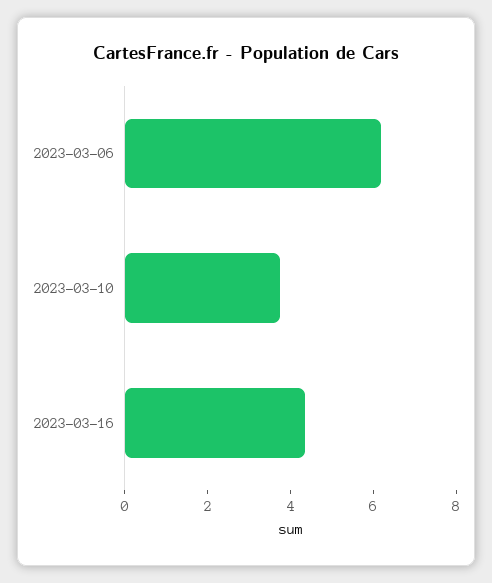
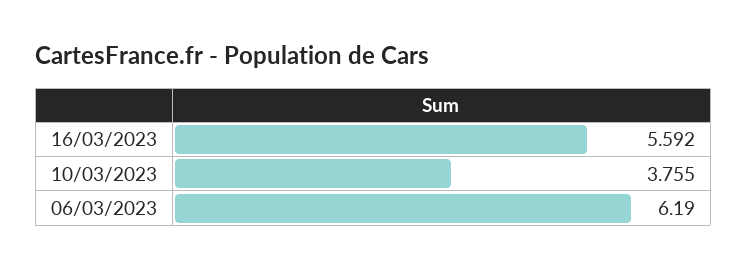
  {
    "2023-03-06": 6.19,
    "2023-03-10": 3.755,
-   "2023-03-16": 4.5
+   "2023-03-16": 5.592
  }

